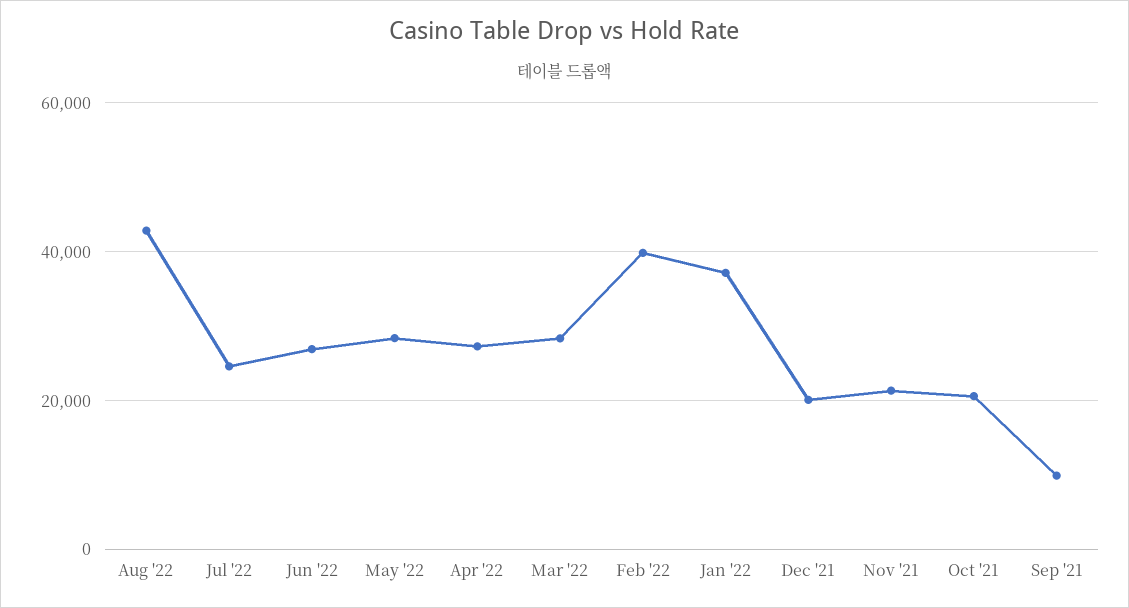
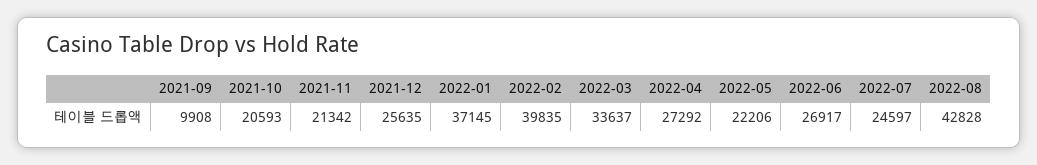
  {
    "Aug '22": 42828,
    "Jul '22": 24597,
    "Jun '22": 26917,
-   "May '22": 28000,
+   "May '22": 22206,
    "Apr '22": 27292,
-   "Mar '22": 28000,
+   "Mar '22": 33637,
    "Feb '22": 39835,
    "Jan '22": 37145,
-   "Dec '21": 20000,
+   "Dec '21": 25635,
    "Nov '21": 21342,
    "Oct '21": 20593,
    "Sep '21": 9908
  }

